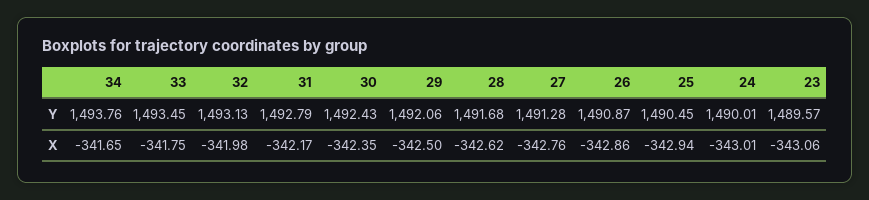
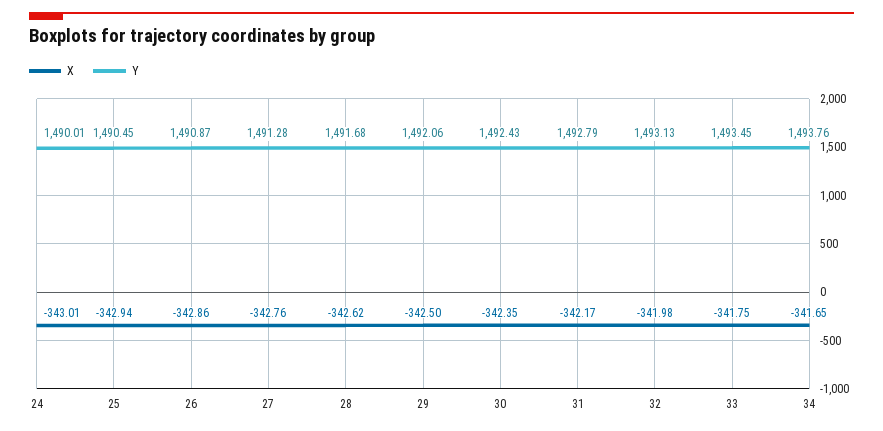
  {
    "Y": {
      "34": 1493.76,
      "33": 1493.45,
      "32": 1493.13,
      "31": 1492.79,
      "30": 1492.43,
      "29": 1492.06,
      "28": 1491.68,
      "27": 1491.28,
      "26": 1490.87,
      "25": 1490.45,
-     "24": 1490.01,
+     "24": 1490.01
-     "23": 1489.57
    },
    "X": {
      "34": -341.65,
      "33": -341.75,
      "32": -341.98,
      "31": -342.17,
      "30": -342.35,
      "29": -342.5,
      "28": -342.62,
      "27": -342.76,
      "26": -342.86,
      "25": -342.94,
-     "24": -343.01,
+     "24": -343.01
-     "23": -343.06
    }
  }

